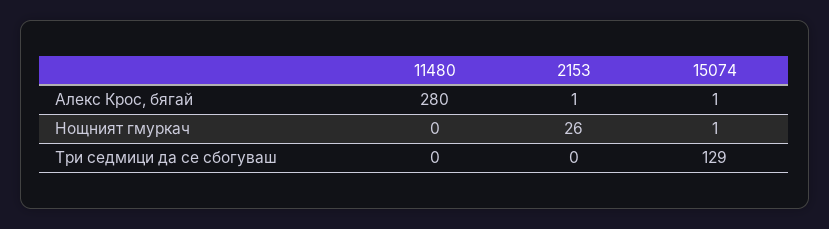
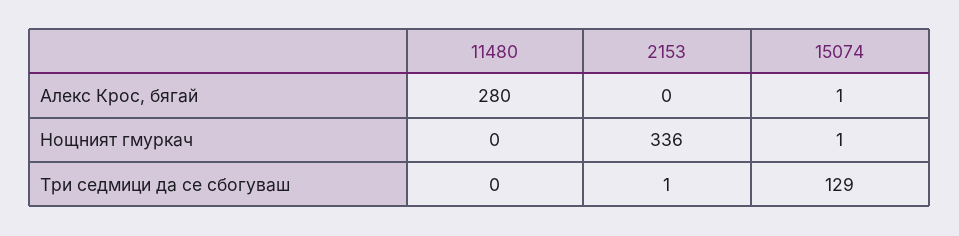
  {
    "11480": {
      "Алекс Крос, бягай": 280,
      "Нощният гмуркач": 0,
      "Три седмици да се сбогуваш": 0
    },
    "2153": {
-     "Алекс Крос, бягай": 1,
+     "Алекс Крос, бягай": 0,
-     "Нощният гмуркач": 26,
+     "Нощният гмуркач": 336,
-     "Три седмици да се сбогуваш": 0
+     "Три седмици да се сбогуваш": 1
    },
    "15074": {
      "Алекс Крос, бягай": 1,
      "Нощният гмуркач": 1,
      "Три седмици да се сбогуваш": 129
    }
  }

